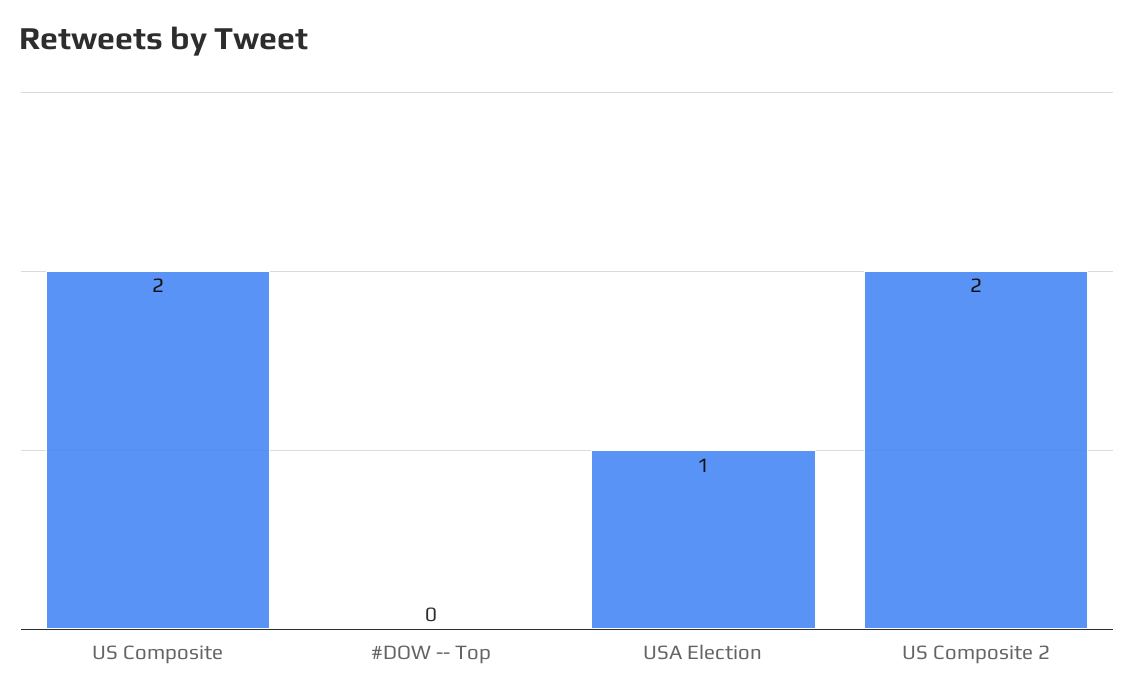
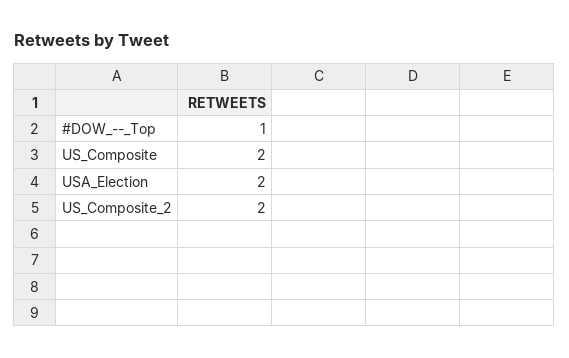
  {
    "US Composite": 2,
-   "#DOW -- Top": 0,
+   "#DOW -- Top": 1,
-   "USA Election": 1,
+   "USA Election": 2,
    "US Composite 2": 2
  }

